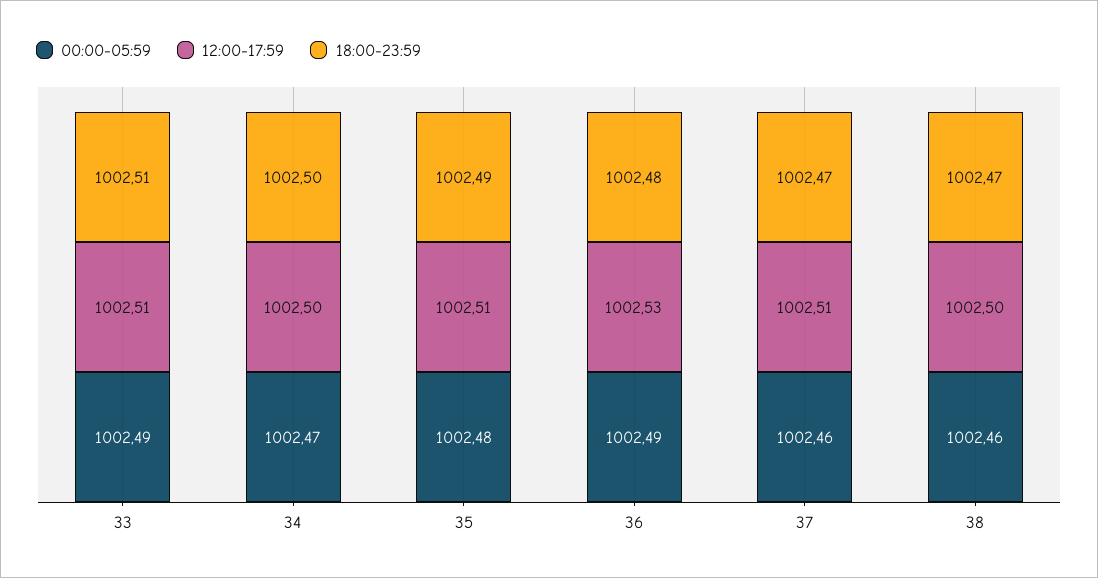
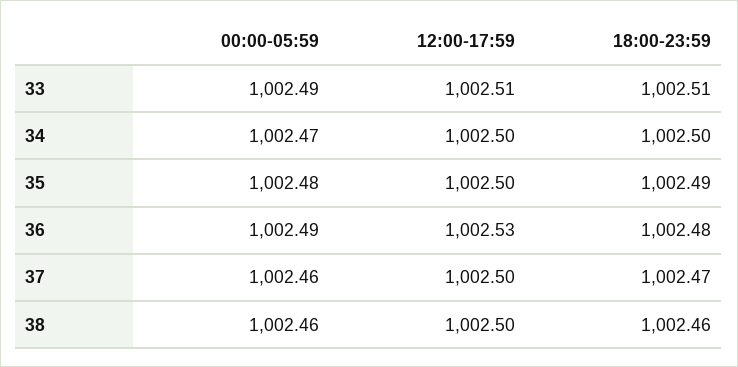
  {
    "00:00-05:59": {
      "33": 1002.49,
      "34": 1002.47,
      "35": 1002.48,
      "36": 1002.49,
      "37": 1002.46,
      "38": 1002.46
    },
    "12:00-17:59": {
      "33": 1002.51,
      "34": 1002.5,
-     "35": 1002.51,
+     "35": 1002.5,
      "36": 1002.53,
-     "37": 1002.51,
+     "37": 1002.5,
      "38": 1002.5
    },
    "18:00-23:59": {
      "33": 1002.51,
      "34": 1002.5,
      "35": 1002.49,
      "36": 1002.48,
      "37": 1002.47,
-     "38": 1002.47
+     "38": 1002.46
    }
  }

